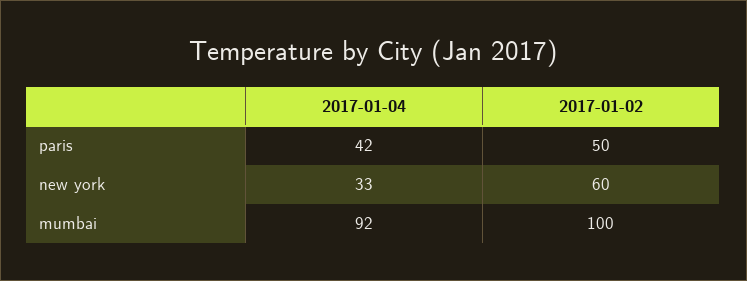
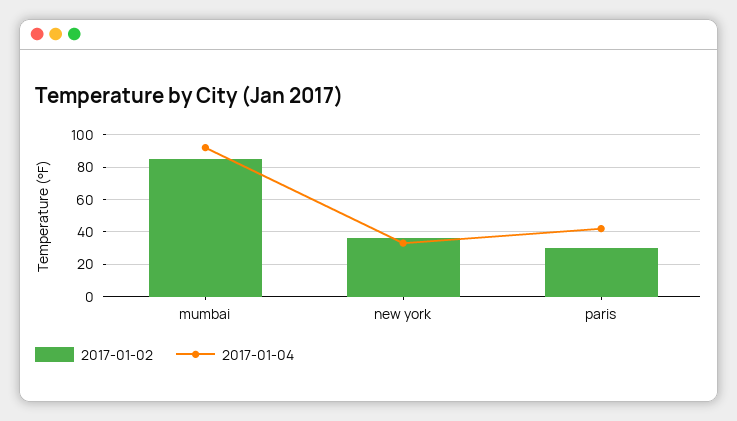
  {
    "2017-01-04": {
      "paris": 42,
      "new york": 33,
      "mumbai": 92
    },
    "2017-01-02": {
-     "paris": 50,
+     "paris": 30,
-     "new york": 60,
+     "new york": 35,
-     "mumbai": 100
+     "mumbai": 85
    }
  }

